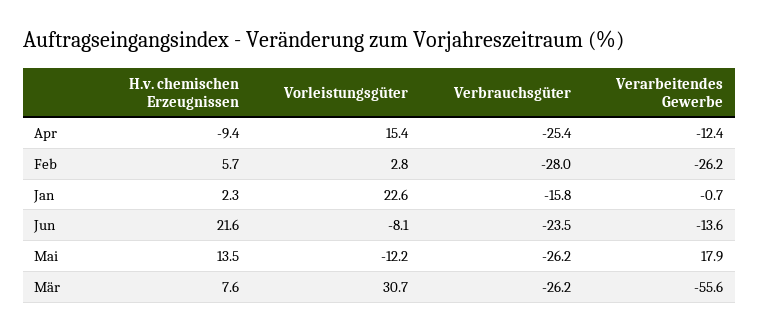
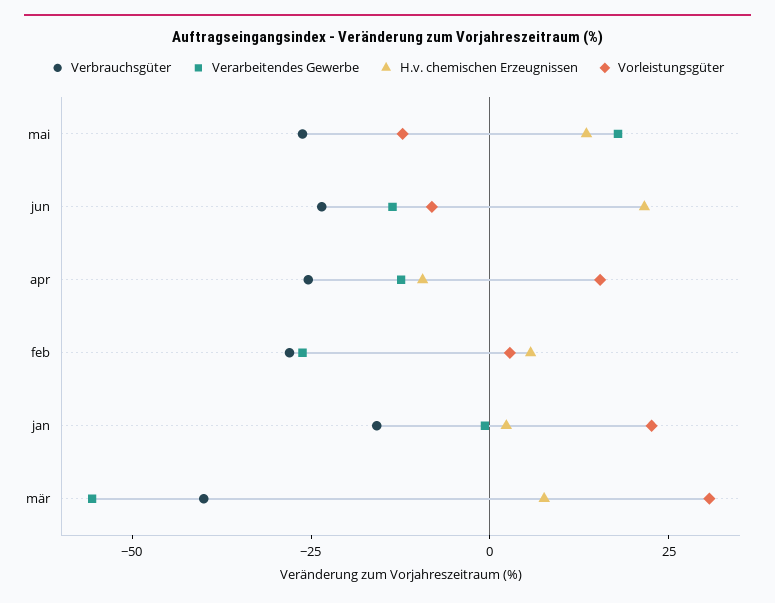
  {
    "H.v. chemischen Erzeugnissen": {
      "Apr": -9.4,
      "Feb": 5.7,
      "Jan": 2.3,
      "Jun": 21.6,
      "Mai": 13.5,
      "Mär": 7.6
    },
    "Vorleistungsgüter": {
      "Apr": 15.4,
      "Feb": 2.8,
      "Jan": 22.6,
      "Jun": -8.1,
      "Mai": -12.2,
      "Mär": 30.7
    },
    "Verbrauchsgüter": {
      "Apr": -25.4,
      "Feb": -28,
      "Jan": -15.8,
      "Jun": -23.5,
      "Mai": -26.2,
-     "Mär": -26.2
+     "Mär": -40
    },
    "Verarbeitendes Gewerbe": {
      "Apr": -12.4,
      "Feb": -26.2,
      "Jan": -0.7,
      "Jun": -13.6,
      "Mai": 17.9,
      "Mär": -55.6
    }
  }

